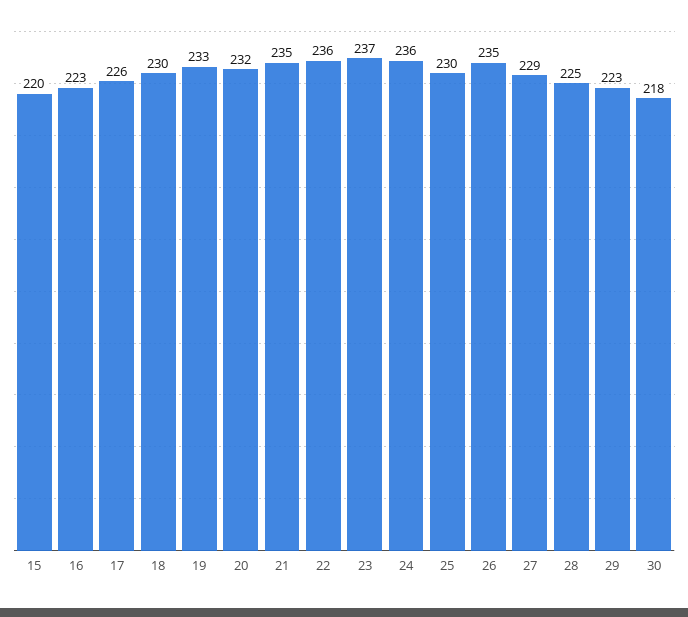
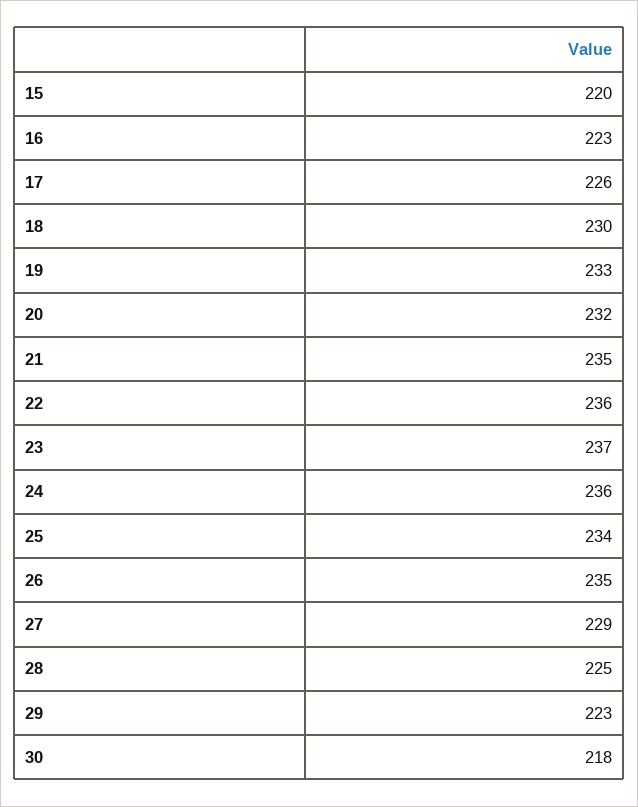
  {
    "15": 220,
    "16": 223,
    "17": 226,
    "18": 230,
    "19": 233,
    "20": 232,
    "21": 235,
    "22": 236,
    "23": 237,
    "24": 236,
-   "25": 230,
+   "25": 234,
    "26": 235,
    "27": 229,
    "28": 225,
    "29": 223,
    "30": 218
  }

